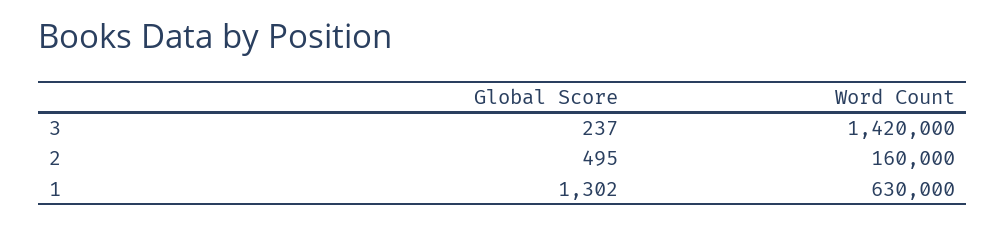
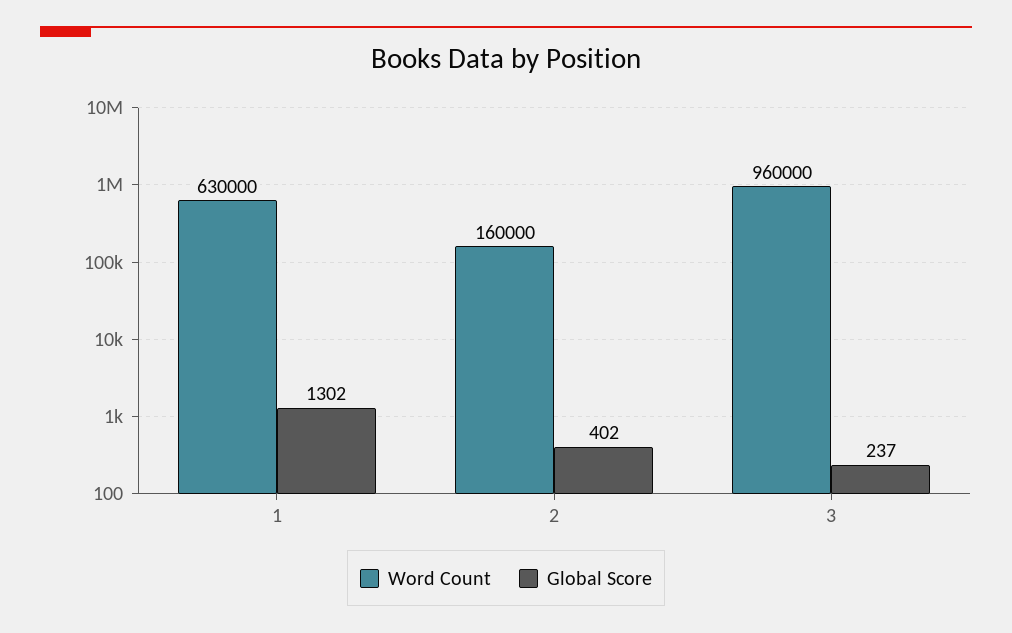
  {
    "Global Score": {
      "3": 237,
-     "2": 495,
+     "2": 402,
      "1": 1302
    },
    "Word Count": {
-     "3": 1420000,
+     "3": 960000,
      "2": 160000,
      "1": 630000
    }
  }

